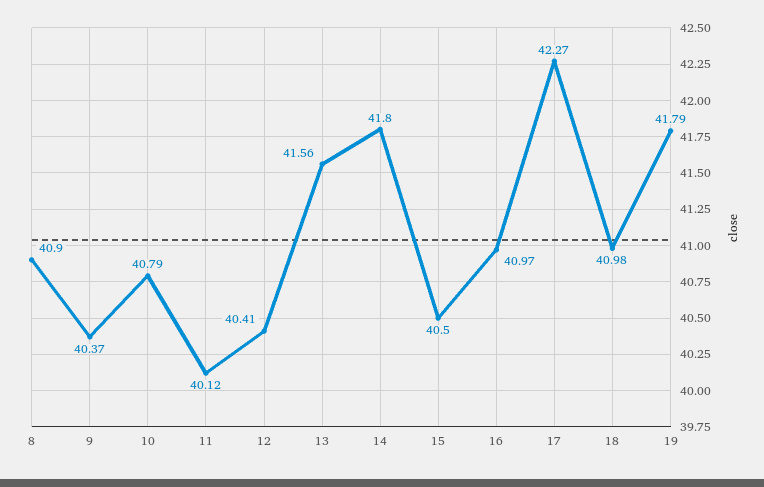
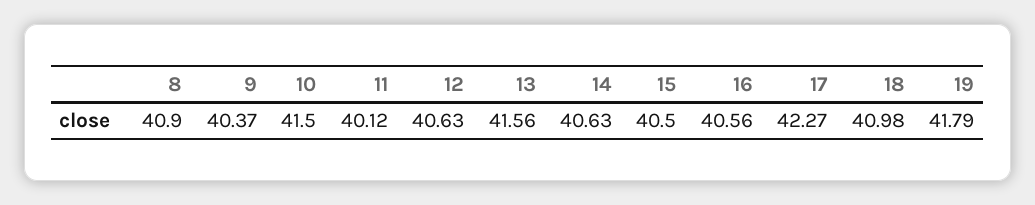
  {
    "8": 40.9,
    "9": 40.37,
-   "10": 40.79,
+   "10": 41.5,
    "11": 40.12,
-   "12": 40.41,
+   "12": 40.63,
    "13": 41.56,
-   "14": 41.8,
+   "14": 40.63,
    "15": 40.5,
-   "16": 40.97,
+   "16": 40.56,
    "17": 42.27,
    "18": 40.98,
    "19": 41.79
  }

